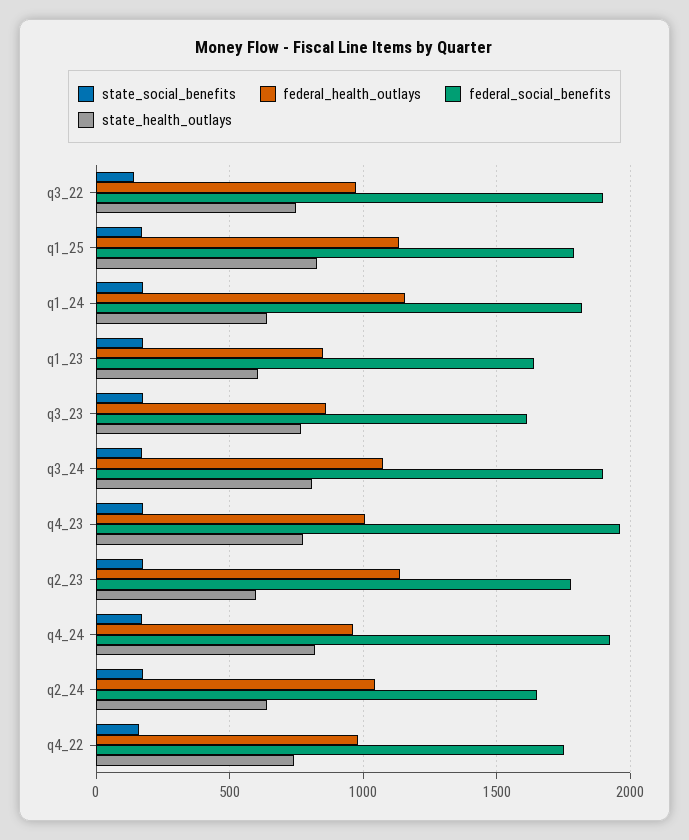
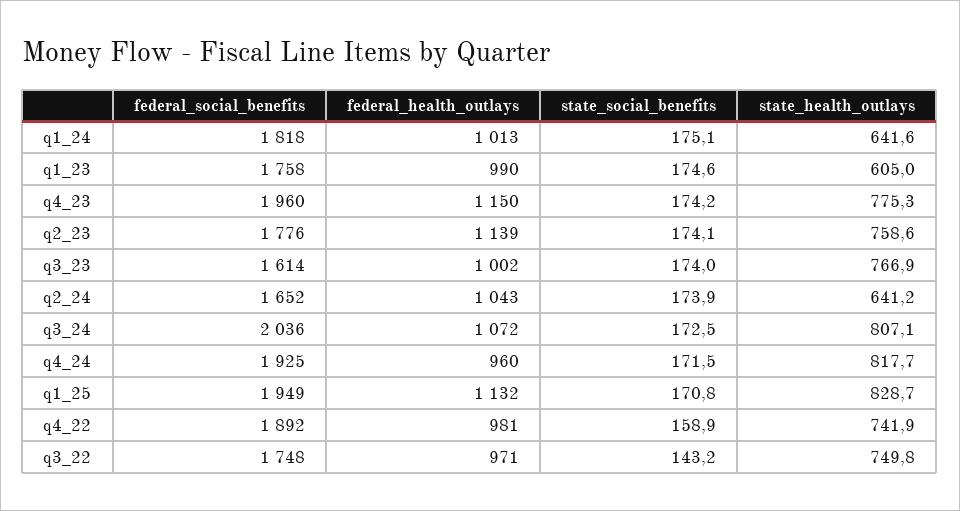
  {
    "state_social_benefits": {
      "q3_22": 143.2,
      "q1_25": 170.8,
      "q1_24": 175.1,
      "q1_23": 174.6,
      "q3_23": 174,
      "q3_24": 172.5,
      "q4_23": 174.2,
      "q2_23": 174.1,
      "q4_24": 171.5,
      "q2_24": 173.9,
      "q4_22": 158.9
    },
    "federal_health_outlays": {
      "q3_22": 971,
      "q1_25": 1132,
-     "q1_24": 1150,
+     "q1_24": 1013,
-     "q1_23": 850,
+     "q1_23": 990,
-     "q3_23": 850,
+     "q3_23": 1002,
      "q3_24": 1072,
-     "q4_23": 1000,
+     "q4_23": 1150,
      "q2_23": 1139,
      "q4_24": 960,
      "q2_24": 1043,
      "q4_22": 981
    },
    "federal_social_benefits": {
-     "q3_22": 1900,
+     "q3_22": 1748,
-     "q1_25": 1800,
+     "q1_25": 1949,
      "q1_24": 1818,
-     "q1_23": 1650,
+     "q1_23": 1758,
      "q3_23": 1614,
-     "q3_24": 1900,
+     "q3_24": 2036,
      "q4_23": 1960,
      "q2_23": 1776,
      "q4_24": 1925,
      "q2_24": 1652,
-     "q4_22": 1750
+     "q4_22": 1892
    },
    "state_health_outlays": {
      "q3_22": 749.8,
      "q1_25": 828.7,
      "q1_24": 641.6,
      "q1_23": 605,
      "q3_23": 766.9,
      "q3_24": 807.1,
      "q4_23": 775.3,
-     "q2_23": 600,
+     "q2_23": 758.6,
      "q4_24": 817.7,
      "q2_24": 641.2,
      "q4_22": 741.9
    }
  }

